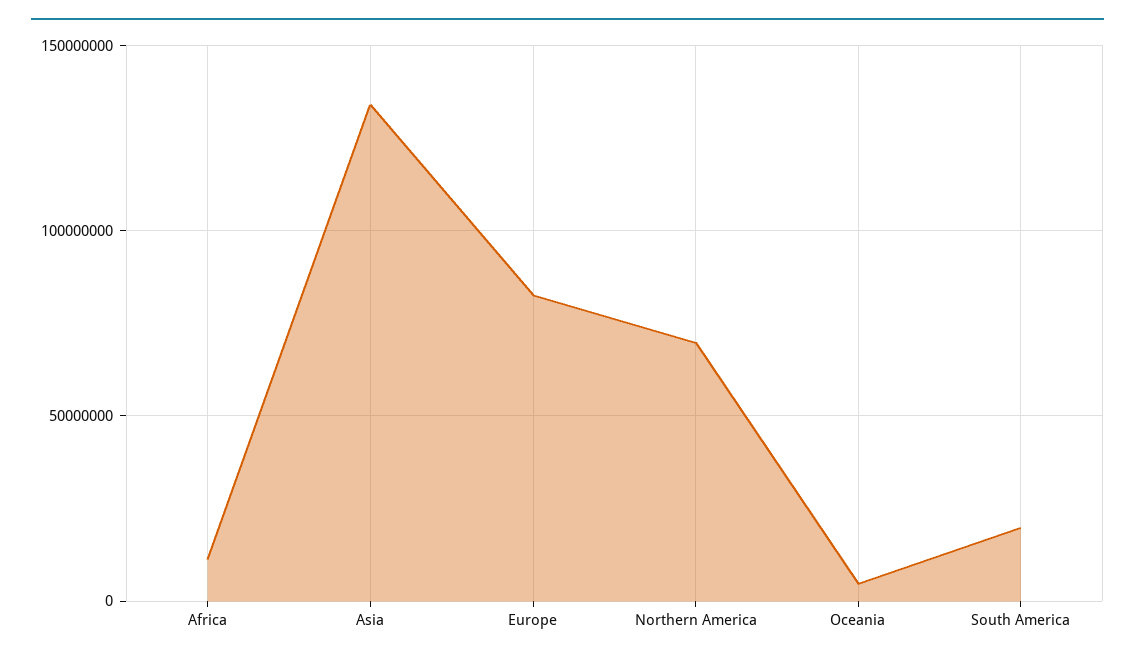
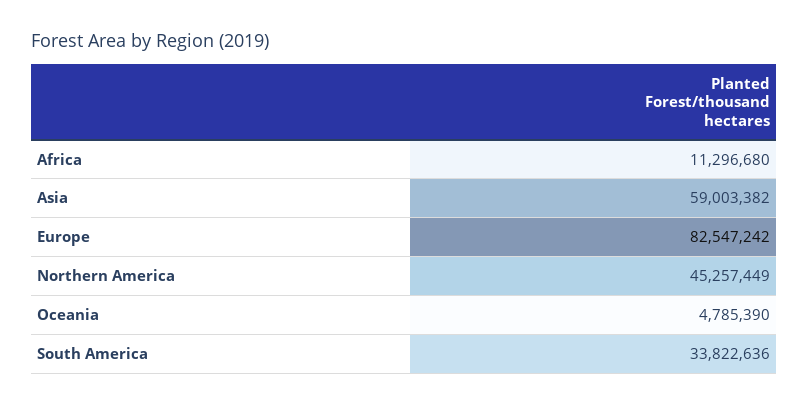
  {
    "Africa": 11296680,
-   "Asia": 135000000,
+   "Asia": 59003382,
    "Europe": 82547242,
-   "Northern America": 70000000,
+   "Northern America": 45257449,
    "Oceania": 4785390,
-   "South America": 20000000
+   "South America": 33822636
  }

